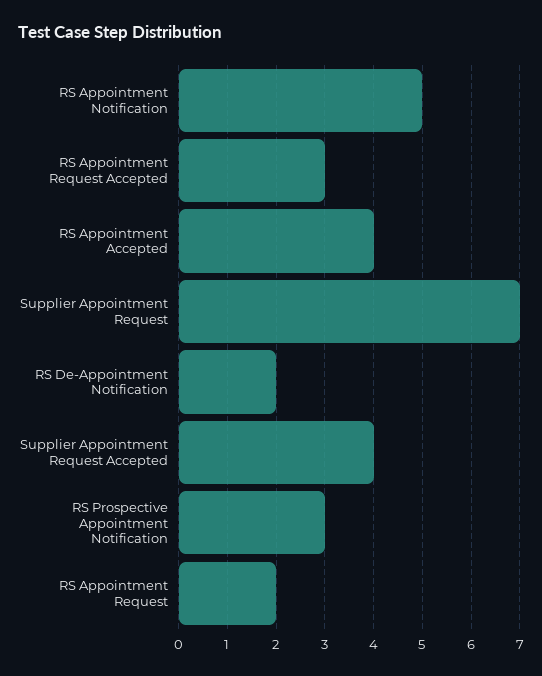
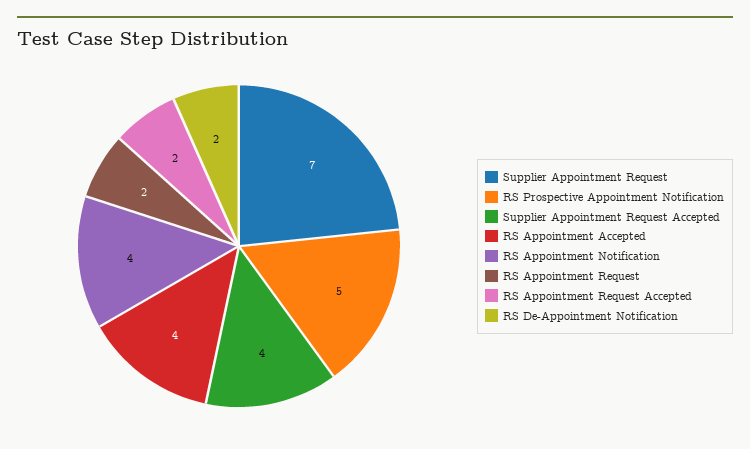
  {
-   "RS Appointment Notification": 5,
+   "RS Appointment Notification": 4,
-   "RS Appointment Request Accepted": 3,
+   "RS Appointment Request Accepted": 2,
    "RS Appointment Accepted": 4,
    "Supplier Appointment Request": 7,
    "RS De-Appointment Notification": 2,
    "Supplier Appointment Request Accepted": 4,
-   "RS Prospective Appointment Notification": 3,
+   "RS Prospective Appointment Notification": 5,
    "RS Appointment Request": 2
  }

